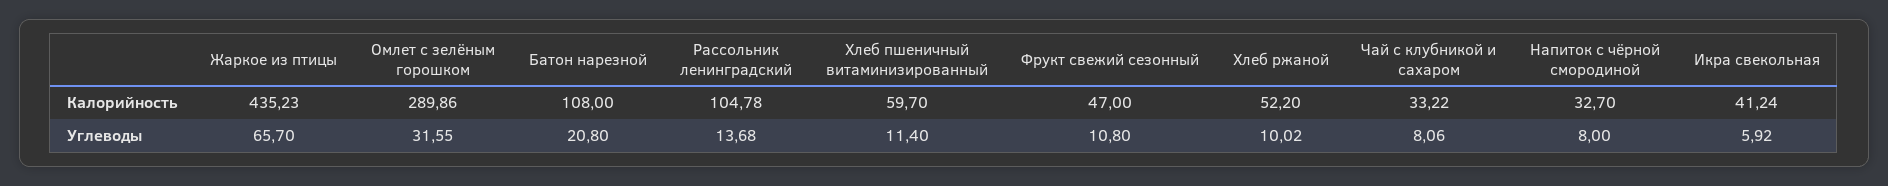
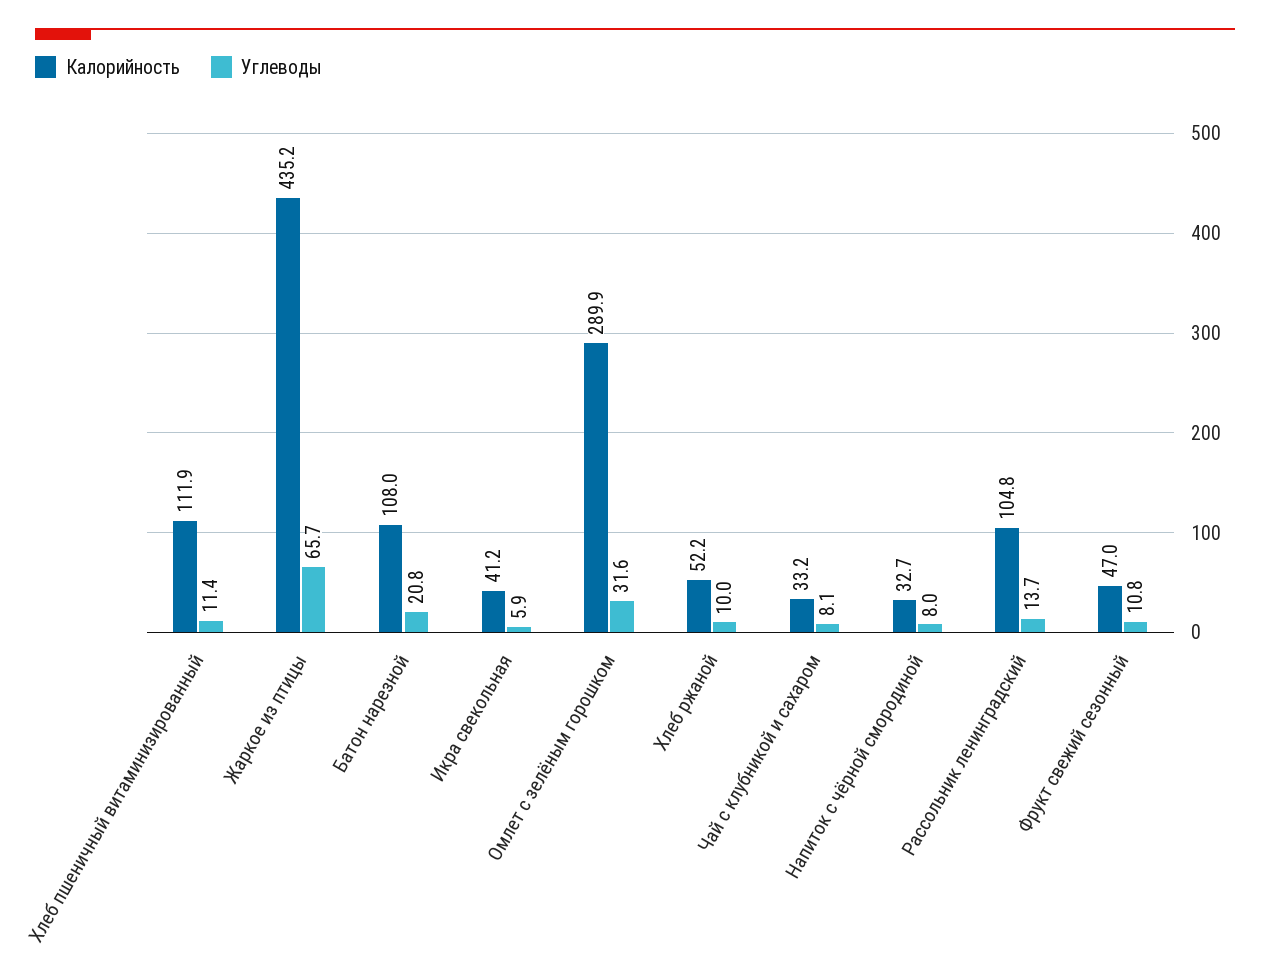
  {
    "Калорийность": {
      "Жаркое из птицы": 435.23,
      "Омлет с зелёным горошком": 289.86,
      "Батон нарезной": 108,
      "Рассольник ленинградский": 104.78,
-     "Хлеб пшеничный витаминизированный": 59.7,
+     "Хлеб пшеничный витаминизированный": 111.9,
      "Фрукт свежий сезонный": 47,
      "Хлеб ржаной": 52.2,
      "Чай с клубникой и сахаром": 33.22,
      "Напиток с чёрной смородиной": 32.7,
      "Икра свекольная": 41.24
    },
    "Углеводы": {
      "Жаркое из птицы": 65.7,
      "Омлет с зелёным горошком": 31.55,
      "Батон нарезной": 20.8,
      "Рассольник ленинградский": 13.68,
      "Хлеб пшеничный витаминизированный": 11.4,
      "Фрукт свежий сезонный": 10.8,
      "Хлеб ржаной": 10.02,
      "Чай с клубникой и сахаром": 8.06,
      "Напиток с чёрной смородиной": 8,
      "Икра свекольная": 5.92
    }
  }

